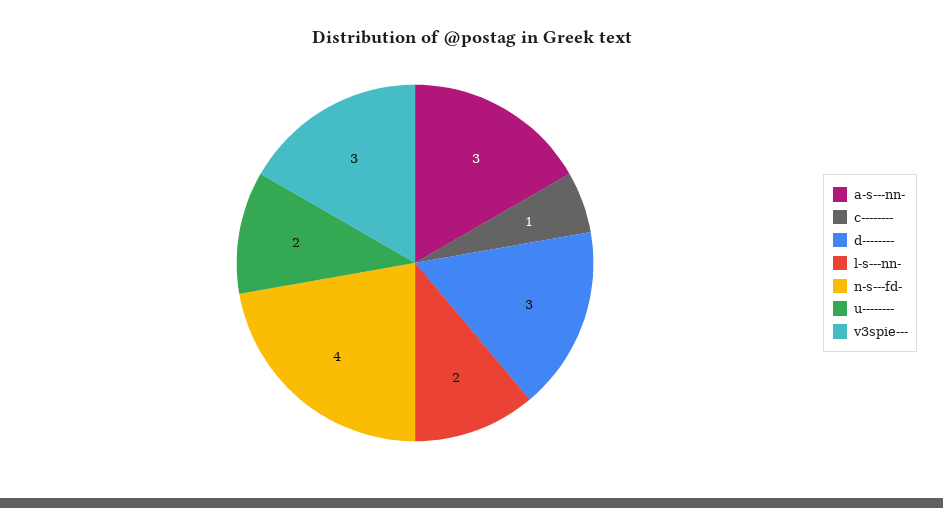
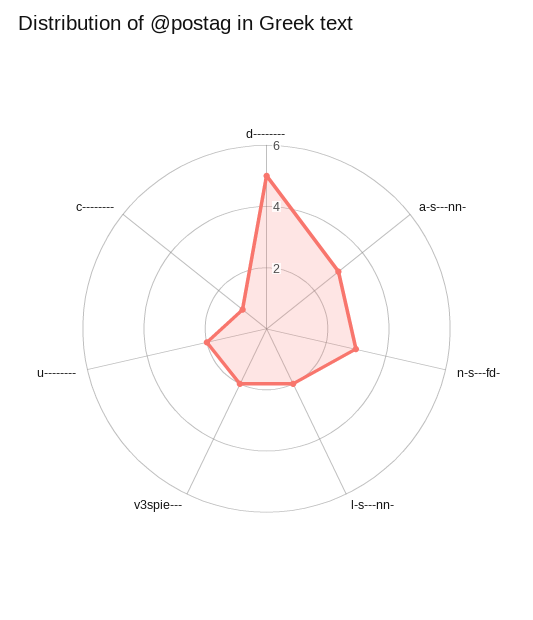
  {
    "a-s---nn-": 3,
    "c--------": 1,
-   "d--------": 3,
+   "d--------": 5,
    "l-s---nn-": 2,
-   "n-s---fd-": 4,
+   "n-s---fd-": 3,
    "u--------": 2,
-   "v3spie---": 3
+   "v3spie---": 2
  }

